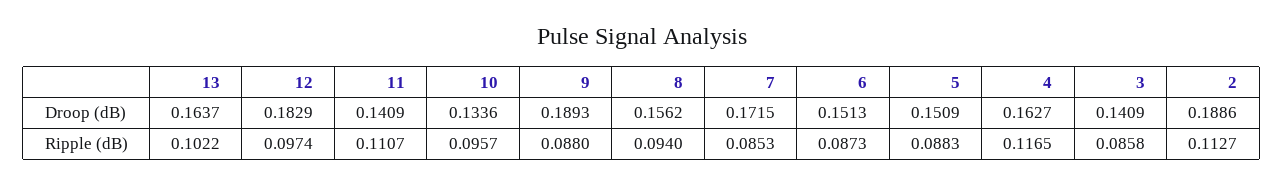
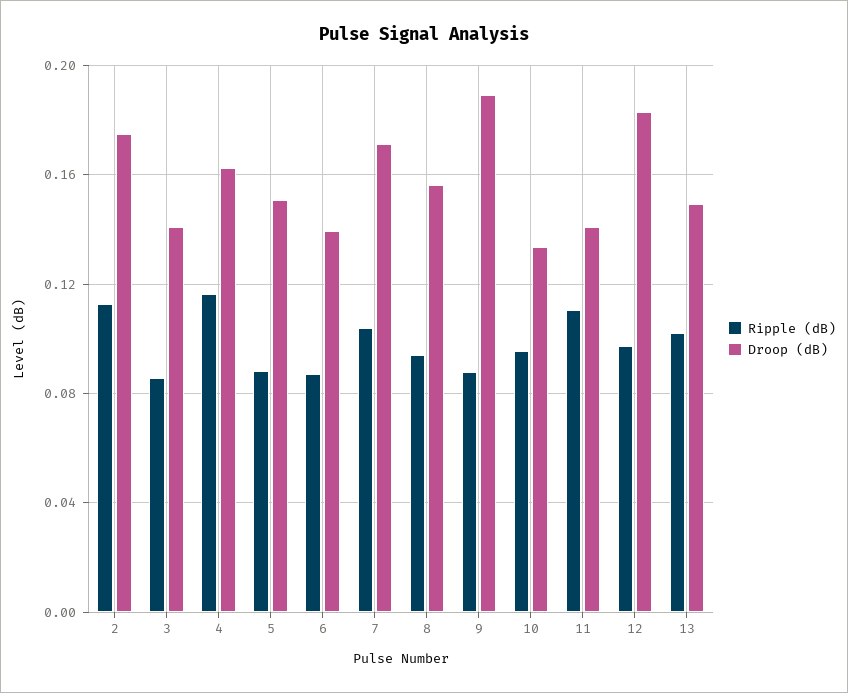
  {
    "Droop (dB)": {
-     "13": 0.1637,
+     "13": 0.15,
      "12": 0.1829,
      "11": 0.1409,
      "10": 0.1336,
      "9": 0.1893,
      "8": 0.1562,
      "7": 0.1715,
-     "6": 0.1513,
+     "6": 0.14,
      "5": 0.1509,
      "4": 0.1627,
      "3": 0.1409,
-     "2": 0.1886
+     "2": 0.175
    },
    "Ripple (dB)": {
      "13": 0.1022,
      "12": 0.0974,
      "11": 0.1107,
      "10": 0.0957,
      "9": 0.088,
      "8": 0.094,
-     "7": 0.0853,
+     "7": 0.105,
      "6": 0.0873,
      "5": 0.0883,
      "4": 0.1165,
      "3": 0.0858,
      "2": 0.1127
    }
  }

